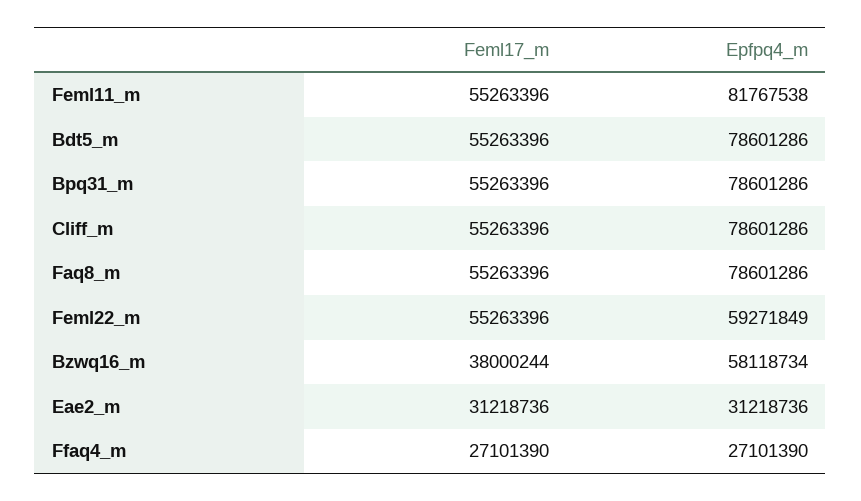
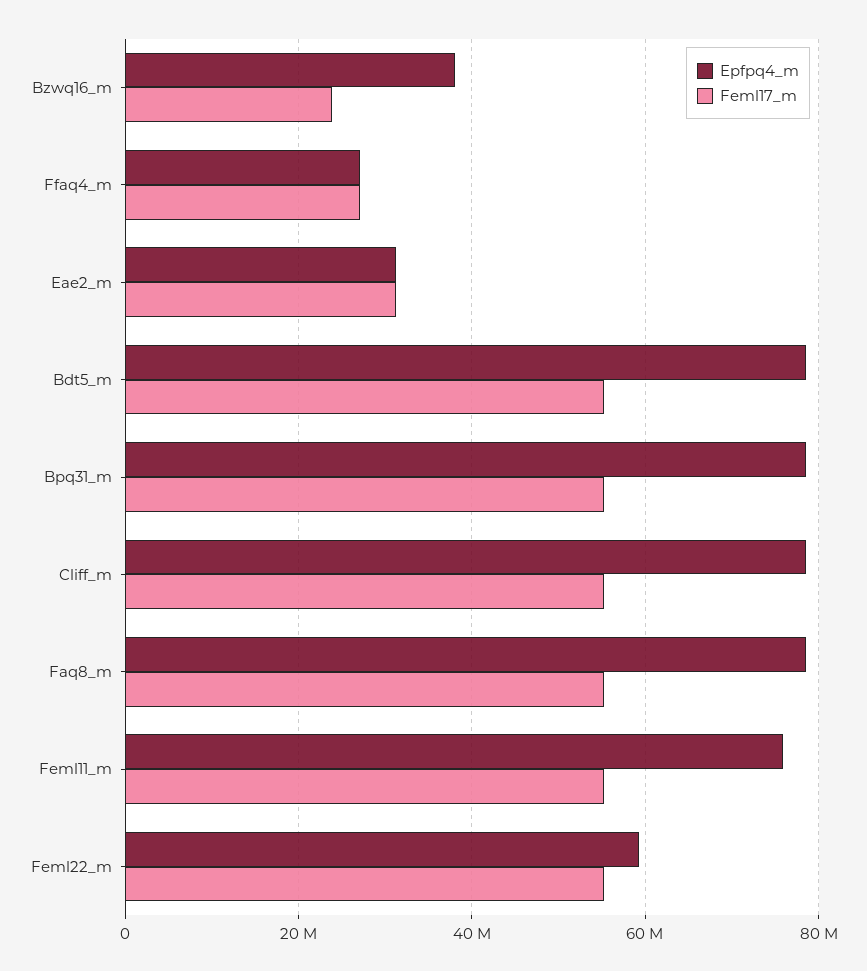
  {
    "Feml17_m": {
      "Feml11_m": 55263396,
      "Bdt5_m": 55263396,
      "Bpq31_m": 55263396,
      "Cliff_m": 55263396,
      "Faq8_m": 55263396,
      "Feml22_m": 55263396,
-     "Bzwq16_m": 38000244,
+     "Bzwq16_m": 24000000,
      "Eae2_m": 31218736,
      "Ffaq4_m": 27101390
    },
    "Epfpq4_m": {
-     "Feml11_m": 81767538,
+     "Feml11_m": 76000000,
      "Bdt5_m": 78601286,
      "Bpq31_m": 78601286,
      "Cliff_m": 78601286,
      "Faq8_m": 78601286,
      "Feml22_m": 59271849,
-     "Bzwq16_m": 58118734,
+     "Bzwq16_m": 38000000,
      "Eae2_m": 31218736,
      "Ffaq4_m": 27101390
    }
  }

